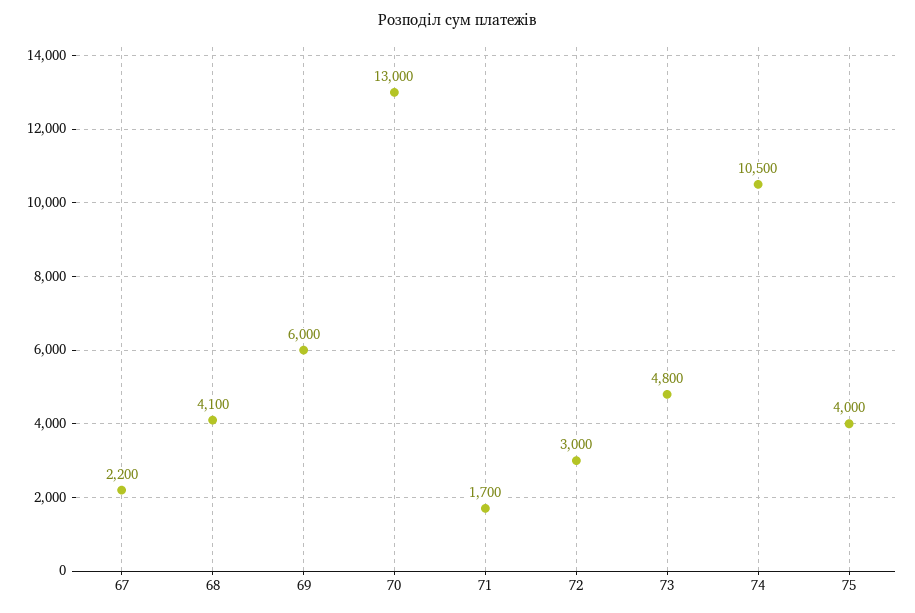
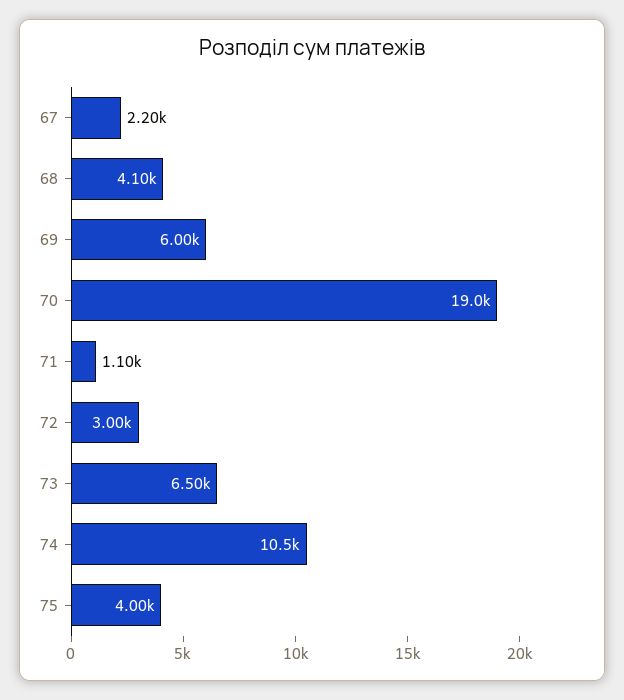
  {
    "67": 2200,
    "68": 4100,
    "69": 6000,
-   "70": 13000,
+   "70": 19000,
-   "71": 1700,
+   "71": 1100,
    "72": 3000,
-   "73": 4800,
+   "73": 6500,
    "74": 10500,
    "75": 4000
  }

